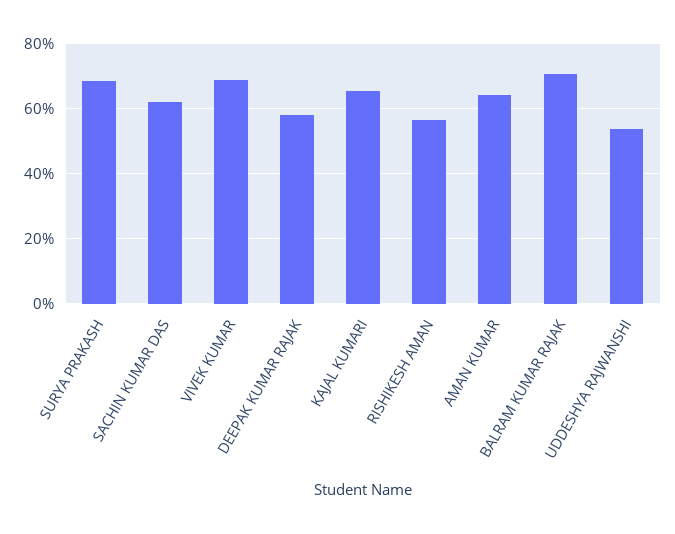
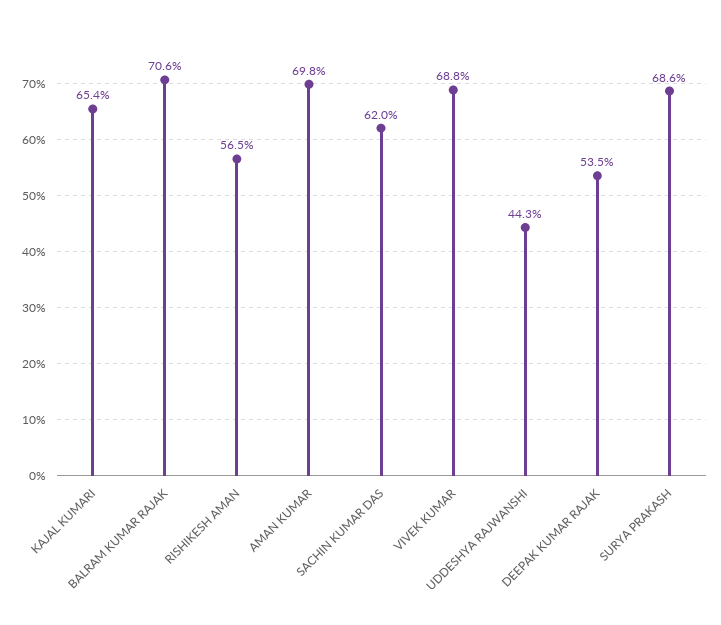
  {
    "SURYA PRAKASH": 68.6,
    "SACHIN KUMAR DAS": 62,
    "VIVEK KUMAR": 68.8,
-   "DEEPAK KUMAR RAJAK": 58,
+   "DEEPAK KUMAR RAJAK": 53.5,
    "KAJAL KUMARI": 65.4,
    "RISHIKESH AMAN": 56.5,
-   "AMAN KUMAR": 64,
+   "AMAN KUMAR": 69.8,
    "BALRAM KUMAR RAJAK": 70.6,
-   "UDDESHYA RAJWANSHI": 54
+   "UDDESHYA RAJWANSHI": 44.3
  }

